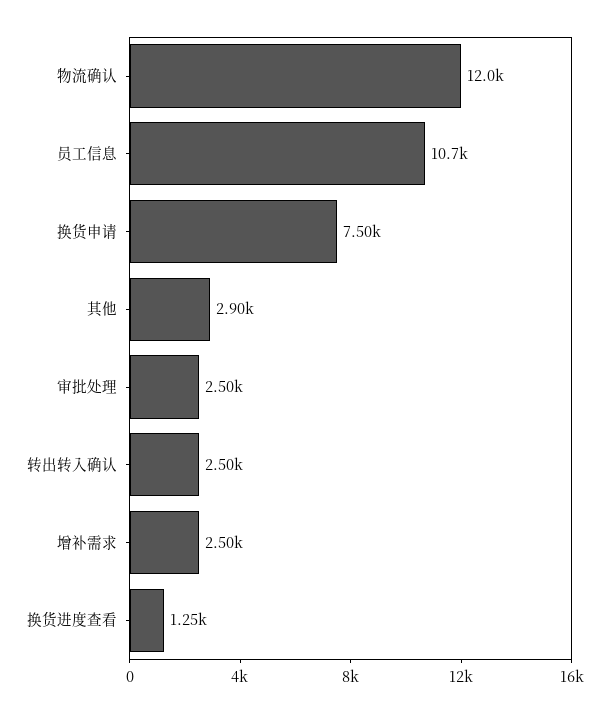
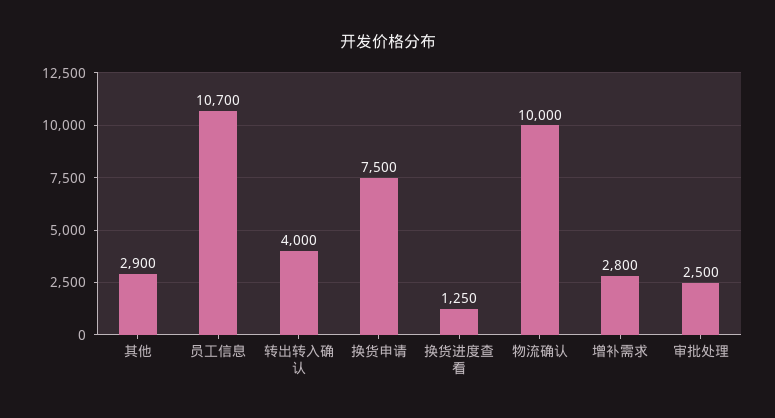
  {
-   "物流确认": 12000,
+   "物流确认": 10000,
    "员工信息": 10700,
    "换货申请": 7500,
    "其他": 2900,
    "审批处理": 2500,
-   "转出转入确认": 2500,
+   "转出转入确认": 4000,
-   "增补需求": 2500,
+   "增补需求": 2800,
    "换货进度查看": 1250
  }

